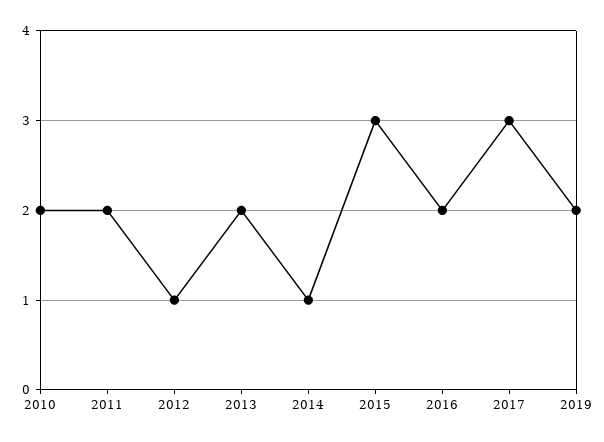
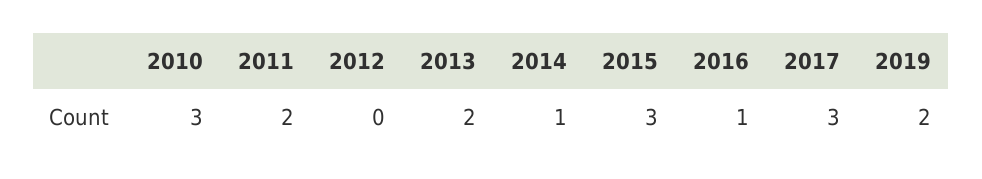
  {
-   "2010": 2,
+   "2010": 3,
    "2011": 2,
-   "2012": 1,
+   "2012": 0,
    "2013": 2,
    "2014": 1,
    "2015": 3,
-   "2016": 2,
+   "2016": 1,
    "2017": 3,
    "2019": 2
  }

